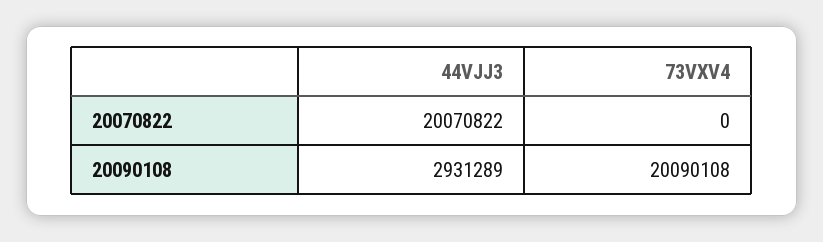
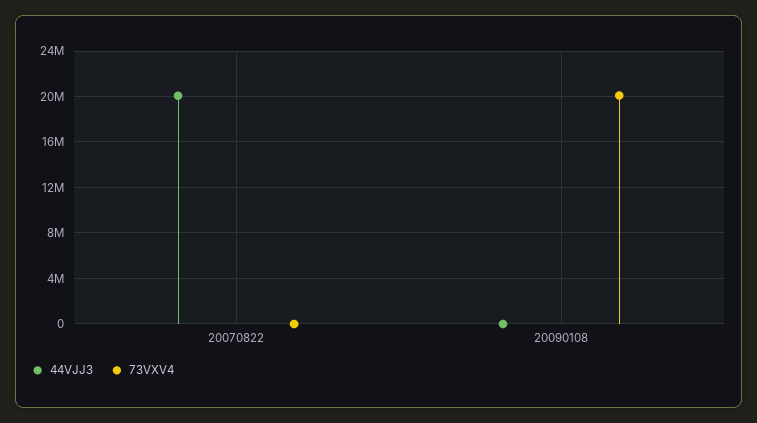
  {
    "44VJJ3": {
      "20070822": 20070822,
-     "20090108": 2931289
+     "20090108": 0
    },
    "73VXV4": {
      "20070822": 0,
      "20090108": 20090108
    }
  }

